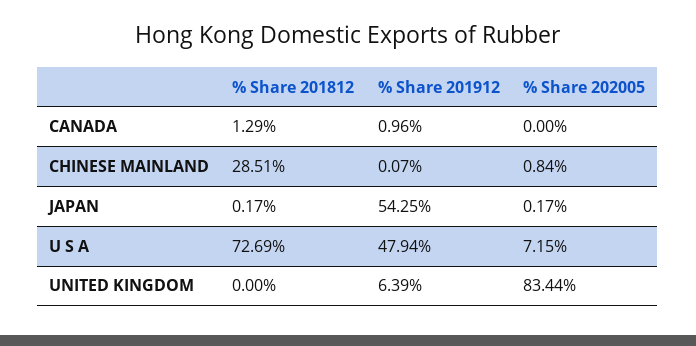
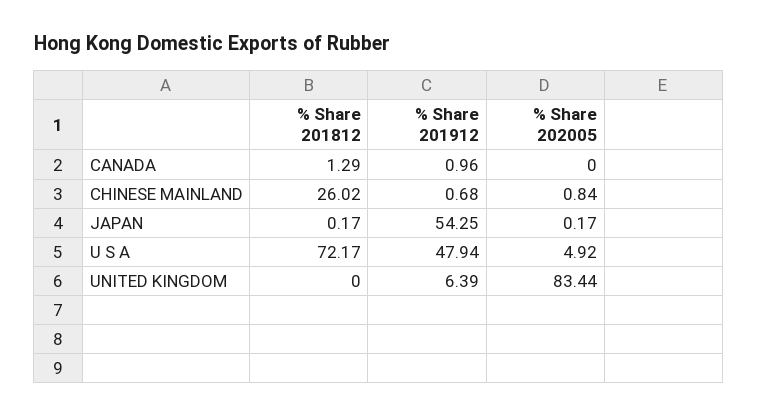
  {
    "% Share 201812": {
      "CANADA": 1.29,
-     "CHINESE MAINLAND": 28.51,
+     "CHINESE MAINLAND": 26.02,
      "JAPAN": 0.17,
-     "U S A": 72.69,
+     "U S A": 72.17,
      "UNITED KINGDOM": 0
    },
    "% Share 201912": {
      "CANADA": 0.96,
-     "CHINESE MAINLAND": 0.07,
+     "CHINESE MAINLAND": 0.68,
      "JAPAN": 54.25,
      "U S A": 47.94,
      "UNITED KINGDOM": 6.39
    },
    "% Share 202005": {
      "CANADA": 0,
      "CHINESE MAINLAND": 0.84,
      "JAPAN": 0.17,
-     "U S A": 7.15,
+     "U S A": 4.92,
      "UNITED KINGDOM": 83.44
    }
  }

